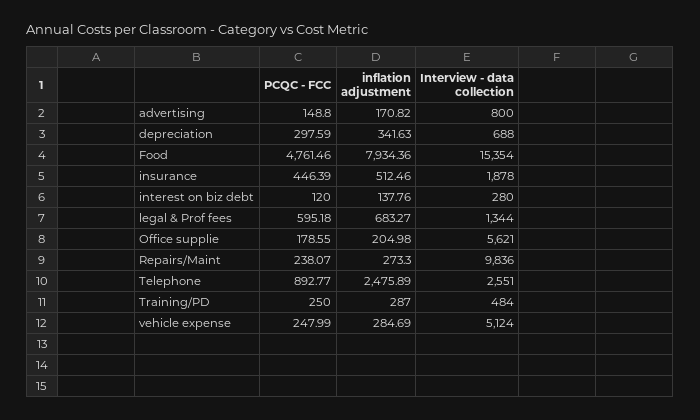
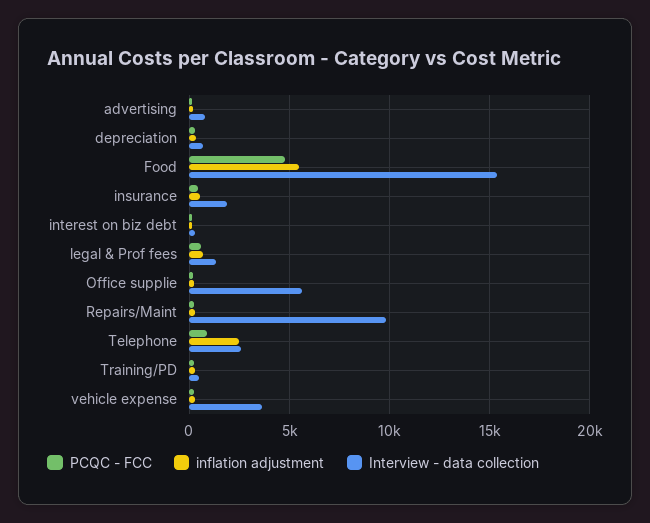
  {
    "PCQC - FCC": {
      "advertising": 148.8,
      "depreciation": 297.59,
      "Food": 4761.46,
      "insurance": 446.39,
      "interest on biz debt": 120,
      "legal & Prof fees": 595.18,
      "Office supplie": 178.55,
      "Repairs/Maint": 238.07,
      "Telephone": 892.77,
      "Training/PD": 250,
      "vehicle expense": 247.99
    },
    "inflation adjustment": {
      "advertising": 170.82,
      "depreciation": 341.63,
-     "Food": 7934.36,
+     "Food": 5500,
      "insurance": 512.46,
      "interest on biz debt": 137.76,
      "legal & Prof fees": 683.27,
      "Office supplie": 204.98,
      "Repairs/Maint": 273.3,
      "Telephone": 2475.89,
      "Training/PD": 287,
      "vehicle expense": 284.69
    },
    "Interview - data collection": {
      "advertising": 800,
      "depreciation": 688,
      "Food": 15354,
      "insurance": 1878,
      "interest on biz debt": 280,
      "legal & Prof fees": 1344,
      "Office supplie": 5621,
      "Repairs/Maint": 9836,
      "Telephone": 2551,
      "Training/PD": 484,
-     "vehicle expense": 5124
+     "vehicle expense": 3500
    }
  }

